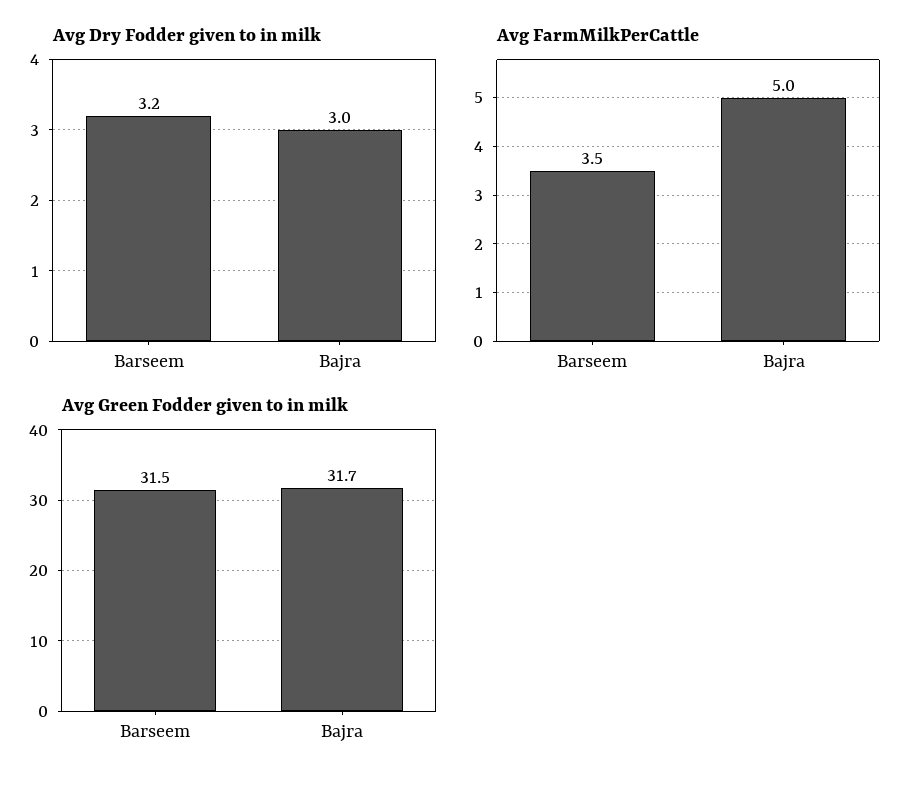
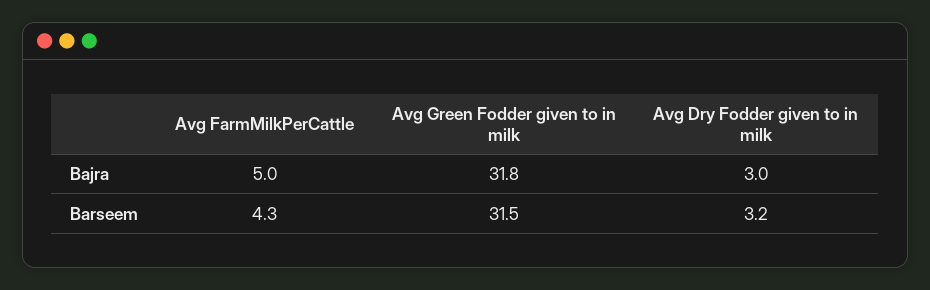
  {
    "Avg Dry Fodder given to in milk": {
      "Barseem": 3.2,
      "Bajra": 3
    },
    "Avg FarmMilkPerCattle": {
-     "Barseem": 3.5,
+     "Barseem": 4.3,
      "Bajra": 5
    },
    "Avg Green Fodder given to in milk": {
      "Barseem": 31.5,
-     "Bajra": 31.7
+     "Bajra": 31.8
    }
  }

